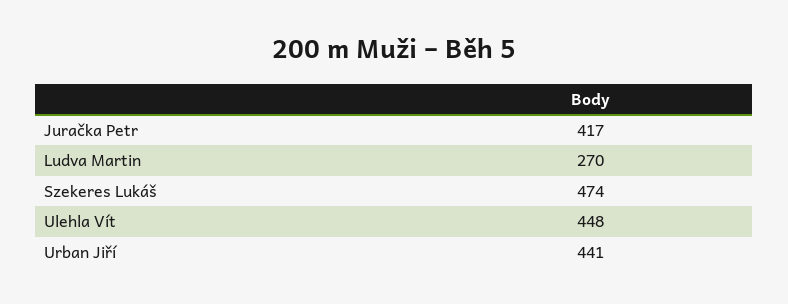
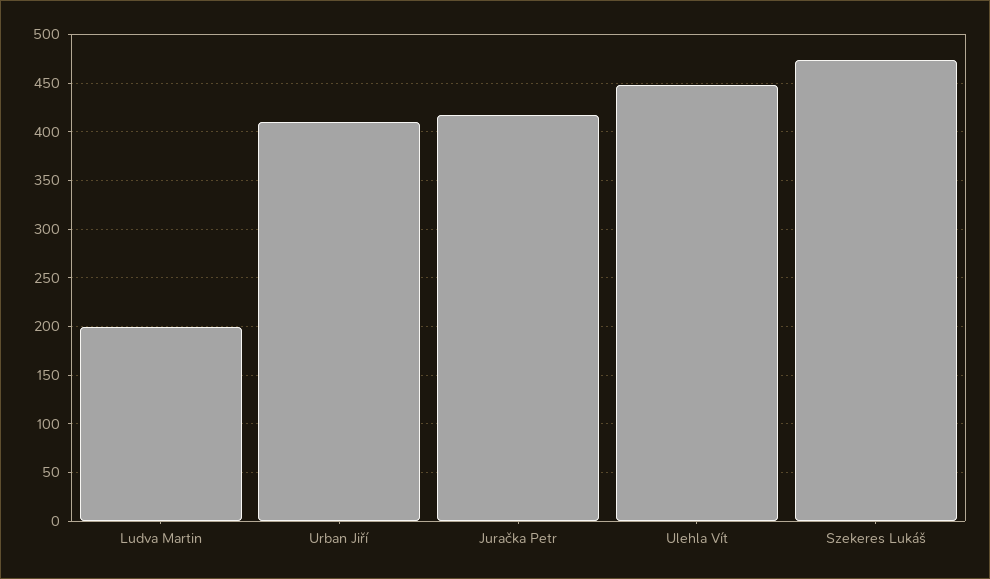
  {
    "Juračka Petr": 417,
-   "Ludva Martin": 270,
+   "Ludva Martin": 200,
    "Szekeres Lukáš": 474,
    "Ulehla Vít": 448,
-   "Urban Jiří": 441
+   "Urban Jiří": 410
  }

